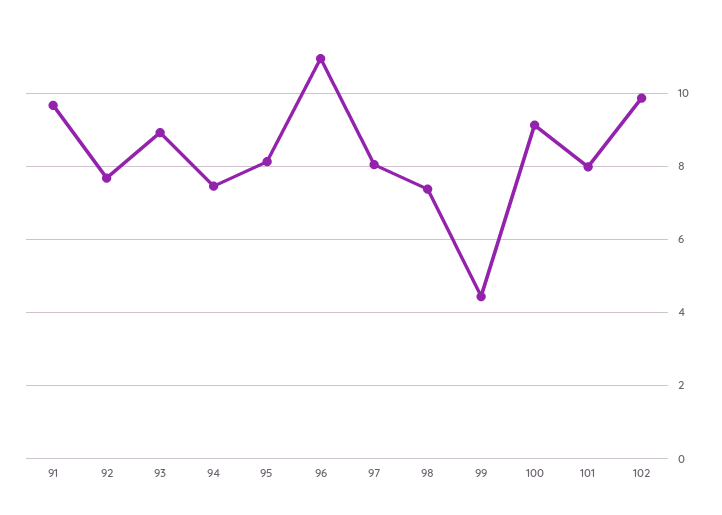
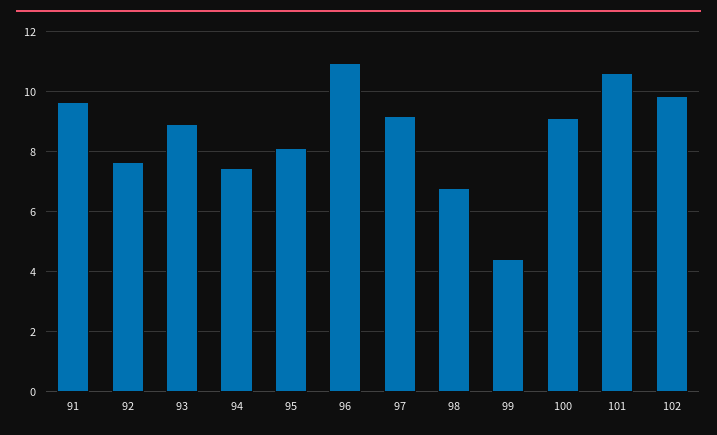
  {
    "91": 9.6,
    "92": 7.6,
    "93": 9,
    "94": 7.4,
    "95": 8.2,
    "96": 11,
-   "97": 8,
+   "97": 9.2,
-   "98": 7.4,
+   "98": 6.8,
    "99": 4.4,
    "100": 9.2,
-   "101": 8,
+   "101": 10.6,
    "102": 9.8
  }

